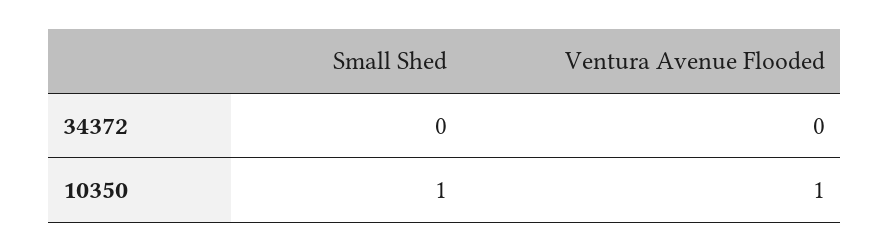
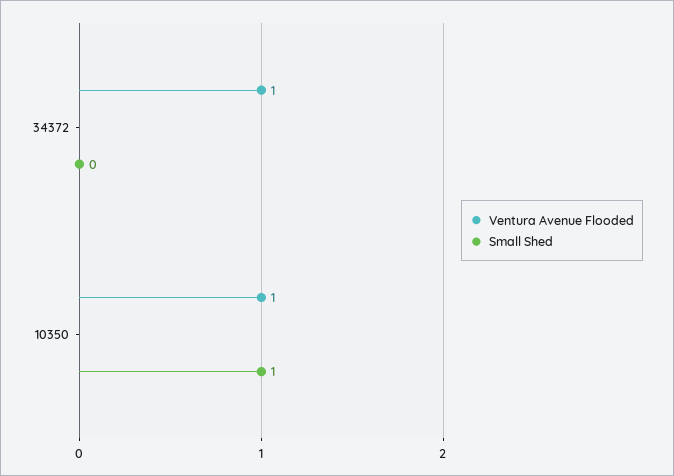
  {
    "Small Shed": {
      "34372": 0,
      "10350": 1
    },
    "Ventura Avenue Flooded": {
-     "34372": 0,
+     "34372": 1,
      "10350": 1
    }
  }

